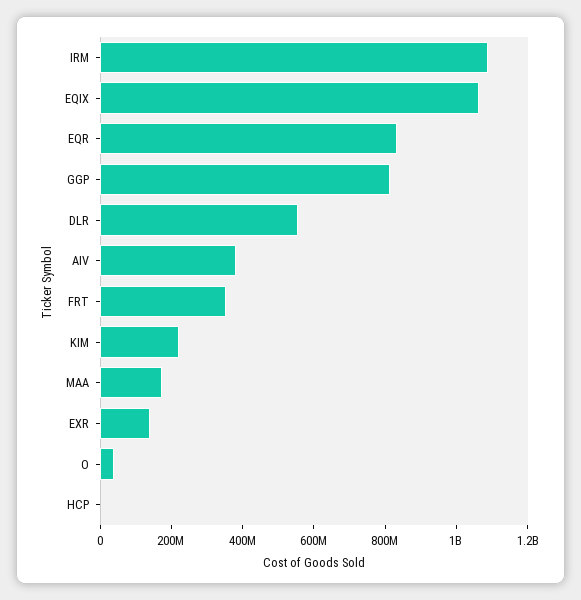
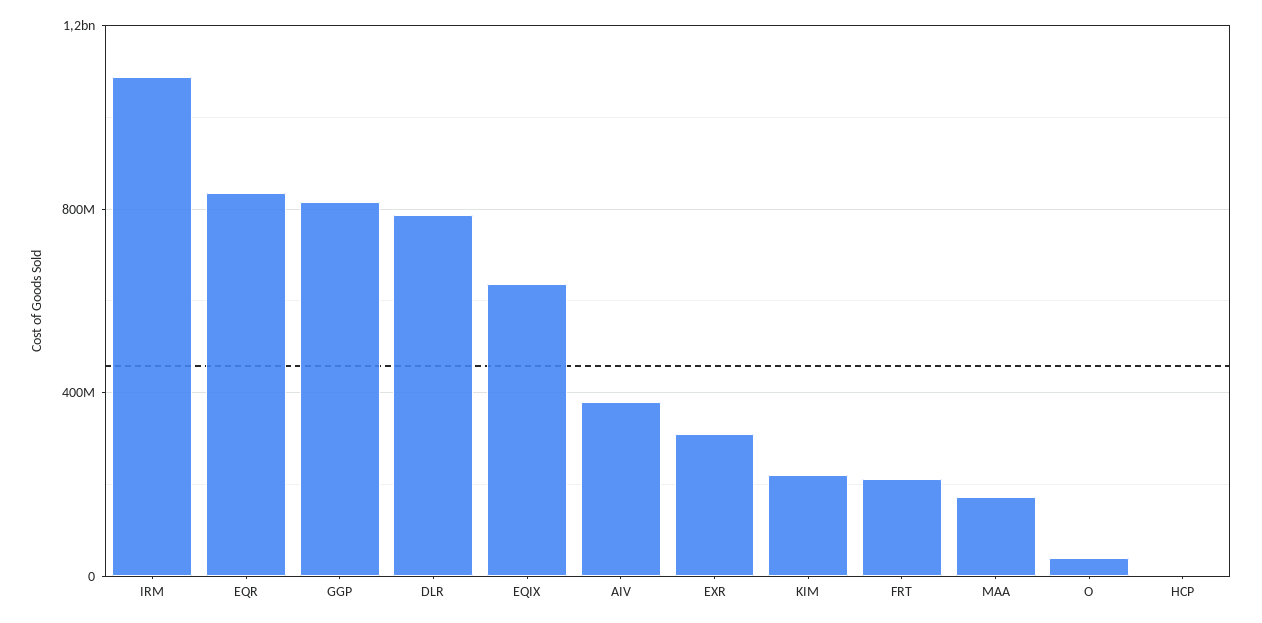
  {
    "IRM": 1100000000,
-   "EQIX": 1050000000,
+   "EQIX": 650000000,
    "EQR": 850000000,
    "GGP": 800000000,
-   "DLR": 550000000,
+   "DLR": 800000000,
    "AIV": 400000000,
-   "FRT": 350000000,
+   "FRT": 200000000,
    "KIM": 200000000,
    "MAA": 150000000,
-   "EXR": 150000000,
+   "EXR": 300000000,
    "O": 50000000,
    "HCP": 0
  }

